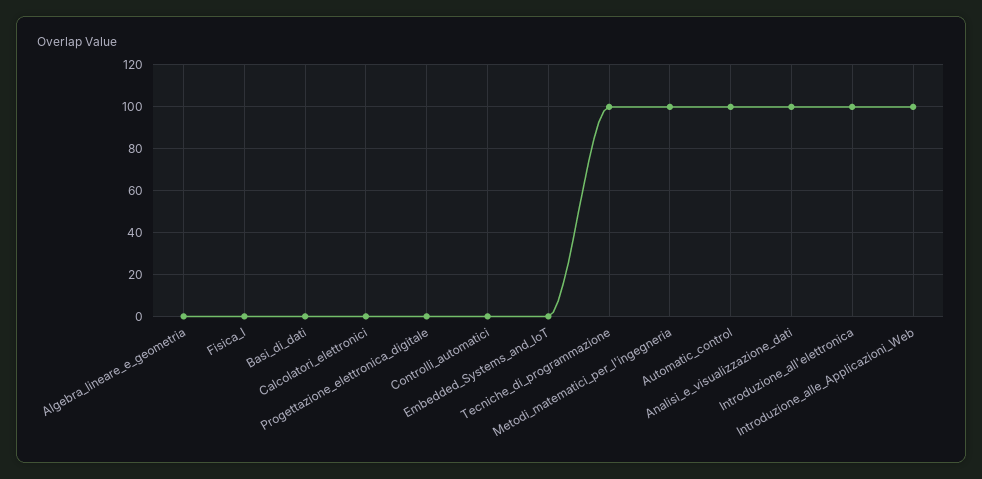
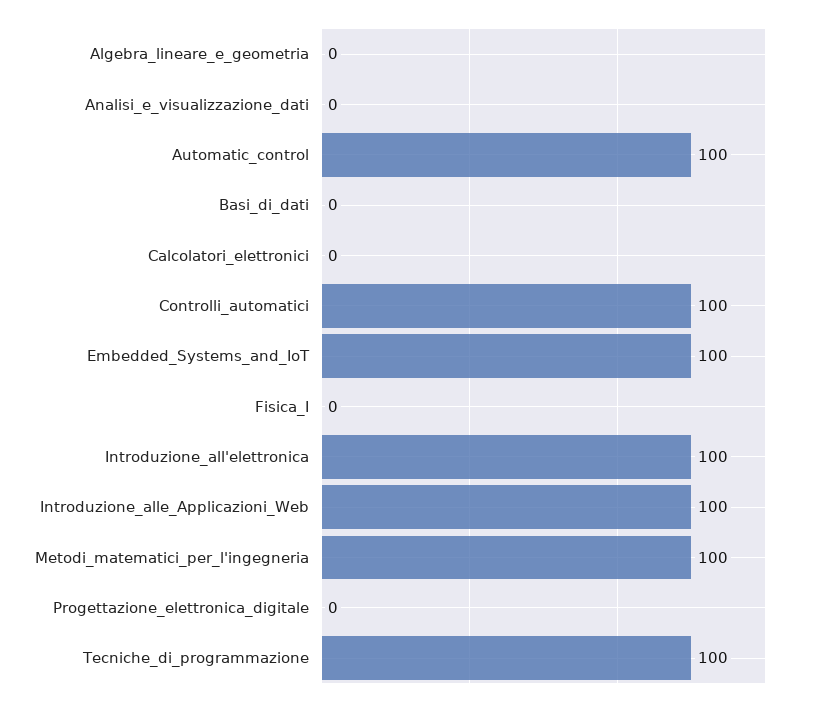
  {
    "Algebra_lineare_e_geometria": 0,
    "Fisica_I": 0,
    "Basi_di_dati": 0,
    "Calcolatori_elettronici": 0,
    "Progettazione_elettronica_digitale": 0,
-   "Controlli_automatici": 0,
+   "Controlli_automatici": 100,
-   "Embedded_Systems_and_IoT": 0,
+   "Embedded_Systems_and_IoT": 100,
    "Tecniche_di_programmazione": 100,
    "Metodi_matematici_per_l'ingegneria": 100,
    "Automatic_control": 100,
-   "Analisi_e_visualizzazione_dati": 100,
+   "Analisi_e_visualizzazione_dati": 0,
    "Introduzione_all'elettronica": 100,
    "Introduzione_alle_Applicazioni_Web": 100
  }

